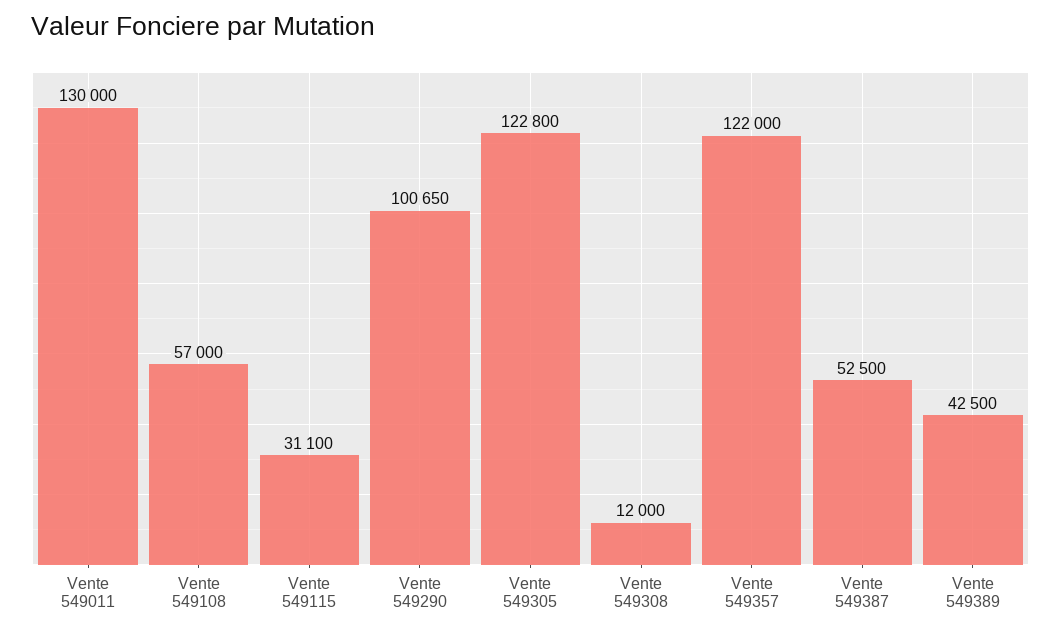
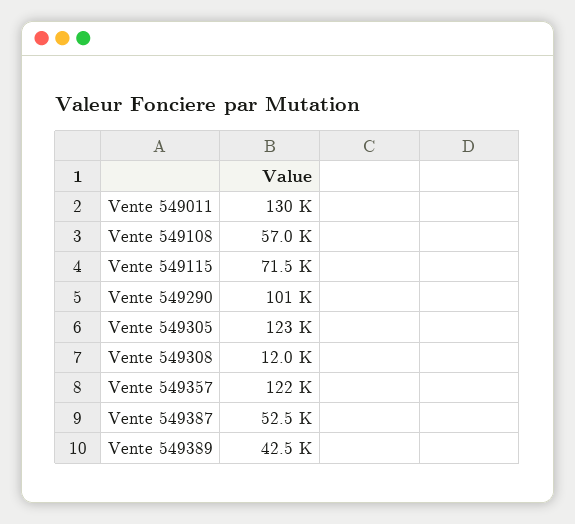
  {
    "Vente 549011": 130000,
    "Vente 549108": 57000,
-   "Vente 549115": 31100,
+   "Vente 549115": 71500,
    "Vente 549290": 100650,
    "Vente 549305": 122800,
    "Vente 549308": 12000,
    "Vente 549357": 122000,
    "Vente 549387": 52500,
    "Vente 549389": 42500
  }

